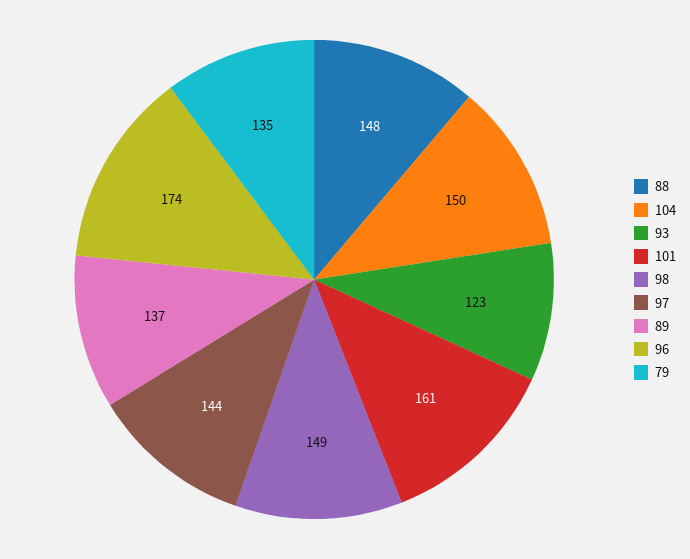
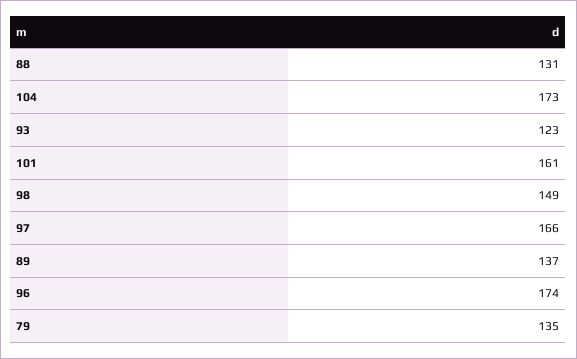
  {
-   "88": 148,
+   "88": 131,
-   "104": 150,
+   "104": 173,
    "93": 123,
    "101": 161,
    "98": 149,
-   "97": 144,
+   "97": 166,
    "89": 137,
    "96": 174,
    "79": 135
  }

